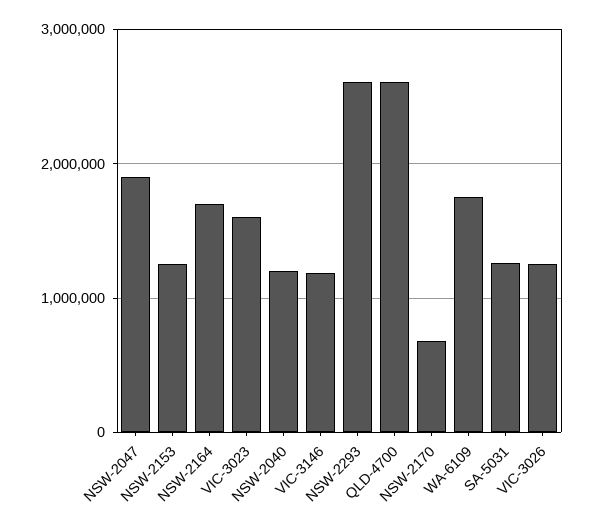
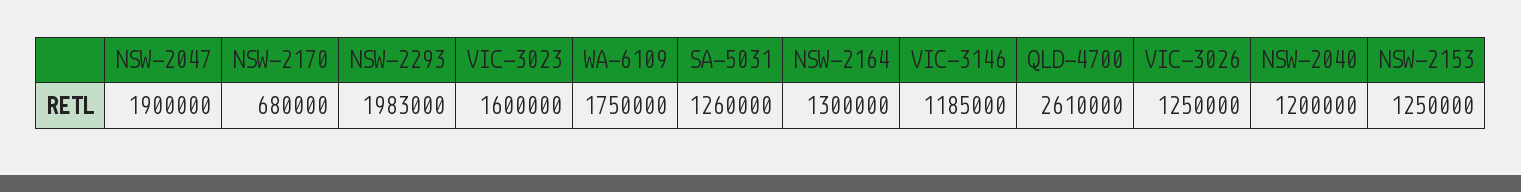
  {
    "NSW-2047": 1900000,
    "NSW-2153": 1250000,
-   "NSW-2164": 1700000,
+   "NSW-2164": 1300000,
    "VIC-3023": 1600000,
    "NSW-2040": 1200000,
    "VIC-3146": 1185000,
-   "NSW-2293": 2600000,
+   "NSW-2293": 1983000,
    "QLD-4700": 2610000,
    "NSW-2170": 680000,
    "WA-6109": 1750000,
    "SA-5031": 1260000,
    "VIC-3026": 1250000
  }

